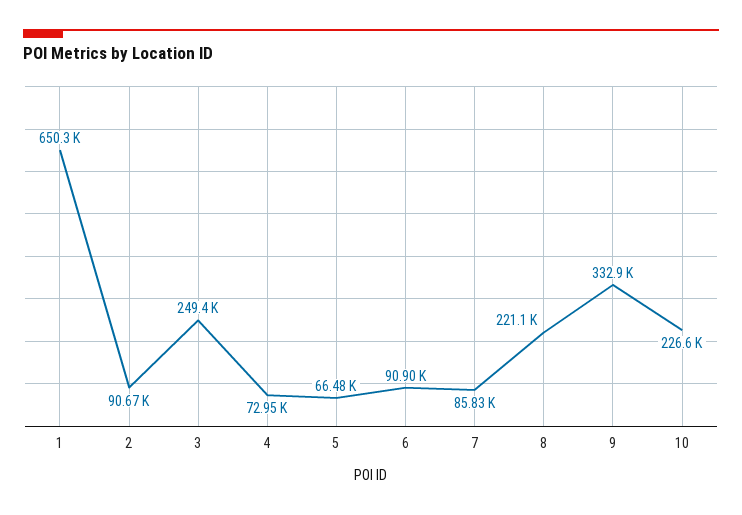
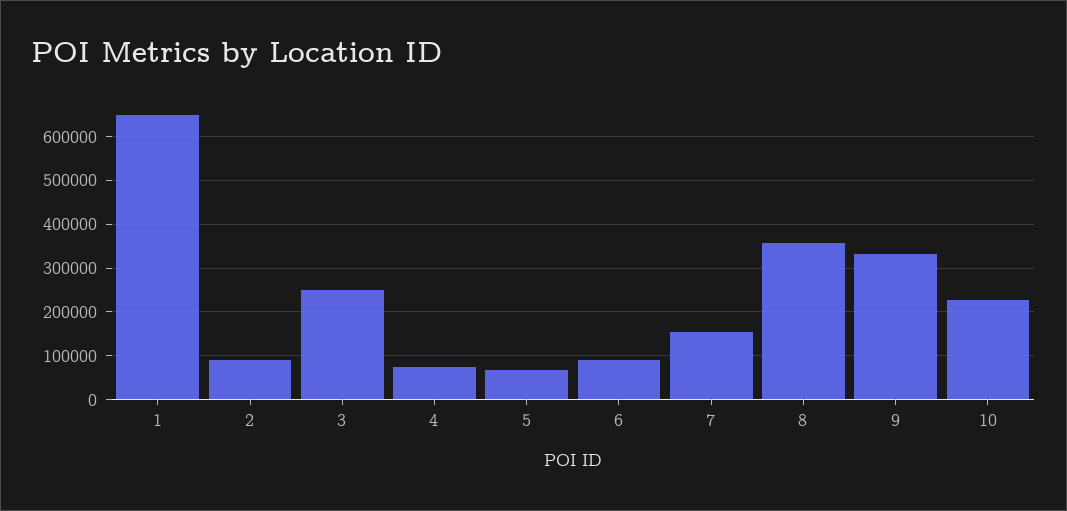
  {
    "1": 650300,
    "2": 90670,
    "3": 249400,
    "4": 72950,
    "5": 66480,
    "6": 90900,
-   "7": 85830,
+   "7": 160000,
-   "8": 221100,
+   "8": 360000,
    "9": 332900,
    "10": 226600
  }

